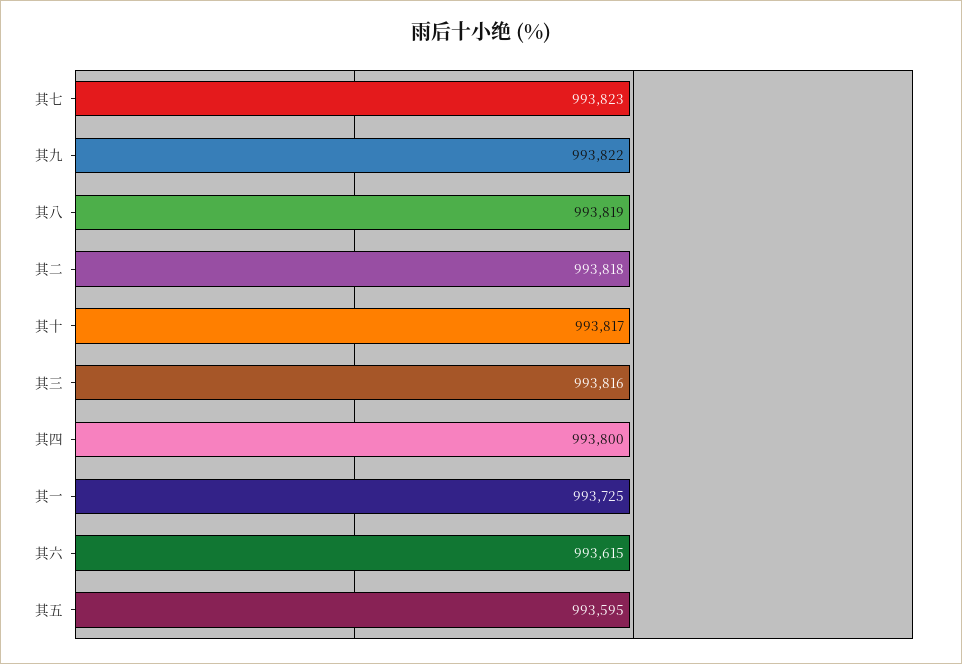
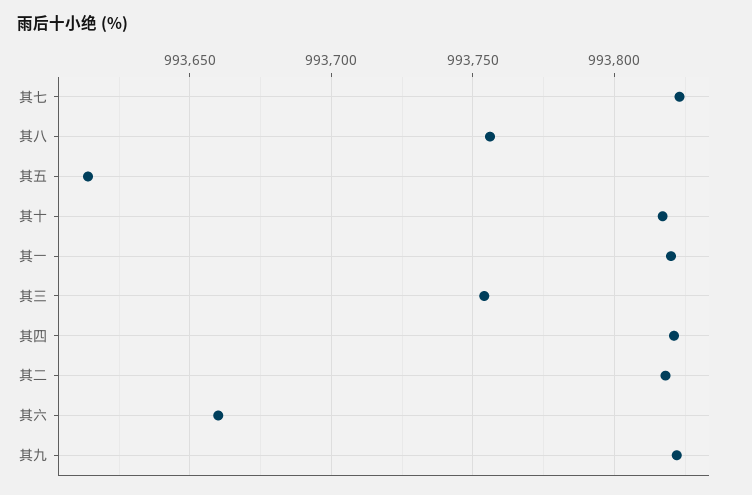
  {
    "其七": 993823,
    "其九": 993822,
-   "其八": 993819,
+   "其八": 993755,
    "其二": 993818,
    "其十": 993817,
-   "其三": 993816,
+   "其三": 993755,
-   "其四": 993800,
+   "其四": 993820,
-   "其一": 993725,
+   "其一": 993820,
-   "其六": 993615,
+   "其六": 993660,
-   "其五": 993595
+   "其五": 993615
  }

